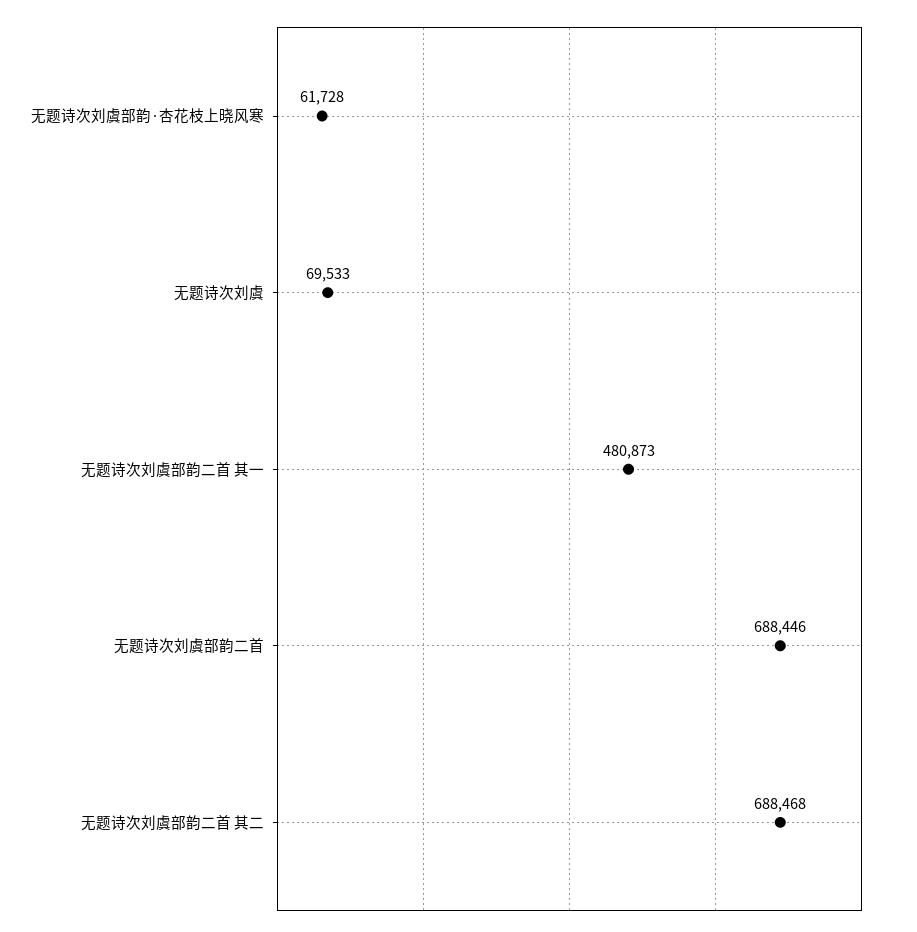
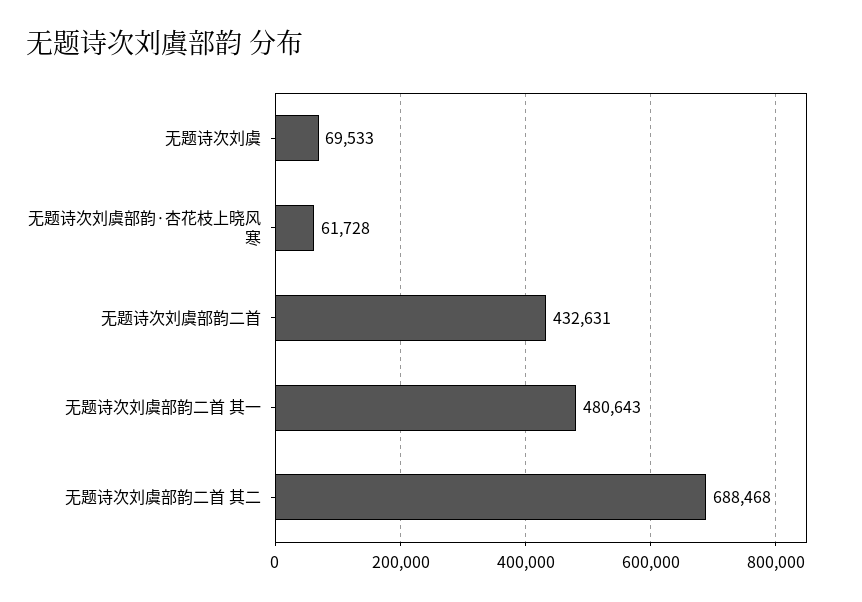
  {
    "无题诗次刘虞部韵·杏花枝上晓风寒": 61728,
    "无题诗次刘虞": 69533,
-   "无题诗次刘虞部韵二首 其一": 480873,
+   "无题诗次刘虞部韵二首 其一": 480643,
-   "无题诗次刘虞部韵二首": 688446,
+   "无题诗次刘虞部韵二首": 432631,
    "无题诗次刘虞部韵二首 其二": 688468
  }

